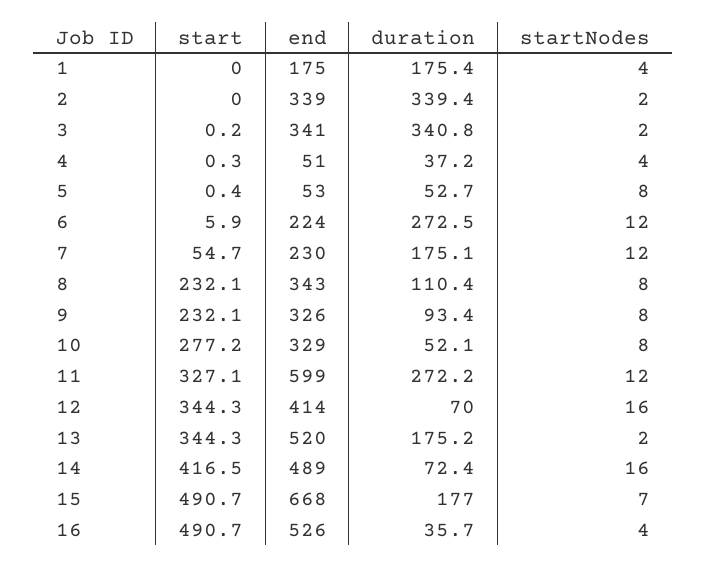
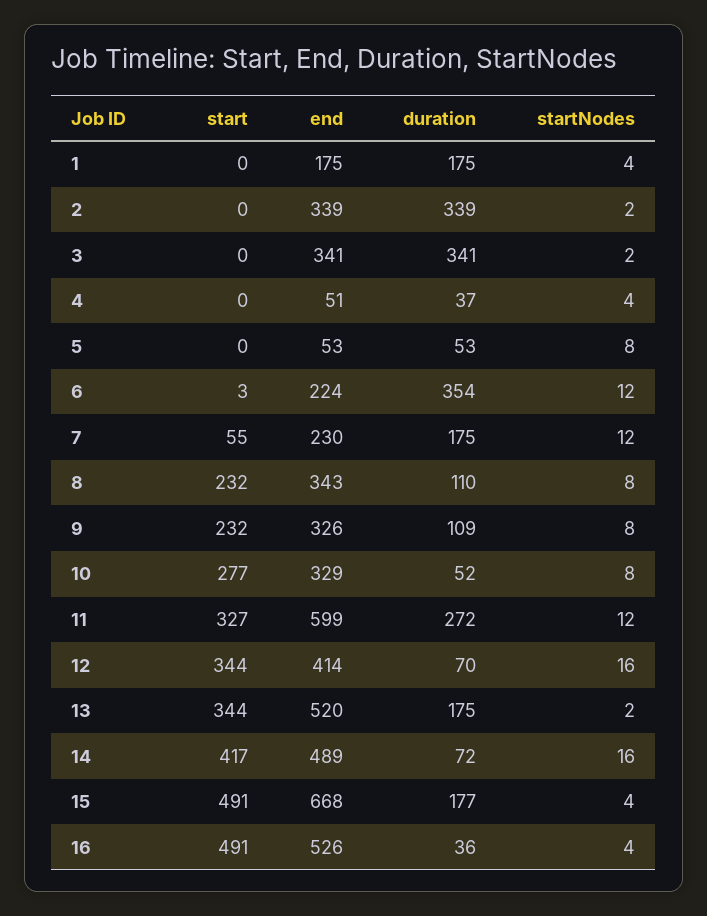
  {
    "start": {
      "1": 0,
      "2": 0,
      "3": 0.2,
      "4": 0.3,
      "5": 0.4,
-     "6": 5.9,
+     "6": 3,
      "7": 54.7,
      "8": 232.1,
      "9": 232.1,
      "10": 277.2,
      "11": 327.1,
      "12": 344.3,
      "13": 344.3,
      "14": 416.5,
      "15": 490.7,
      "16": 490.7
    },
    "end": {
      "1": 175,
      "2": 339,
      "3": 341,
      "4": 51,
      "5": 53,
      "6": 224,
      "7": 230,
      "8": 343,
      "9": 326,
      "10": 329,
      "11": 599,
      "12": 414,
      "13": 520,
      "14": 489,
      "15": 668,
      "16": 526
    },
    "duration": {
      "1": 175.4,
      "2": 339.4,
      "3": 340.8,
      "4": 37.2,
      "5": 52.7,
-     "6": 272.5,
+     "6": 354,
      "7": 175.1,
      "8": 110.4,
-     "9": 93.4,
+     "9": 109,
      "10": 52.1,
      "11": 272.2,
      "12": 70,
      "13": 175.2,
      "14": 72.4,
      "15": 177,
      "16": 35.7
    },
    "startNodes": {
      "1": 4,
      "2": 2,
      "3": 2,
      "4": 4,
      "5": 8,
      "6": 12,
      "7": 12,
      "8": 8,
      "9": 8,
      "10": 8,
      "11": 12,
      "12": 16,
      "13": 2,
      "14": 16,
-     "15": 7,
+     "15": 4,
      "16": 4
    }
  }

